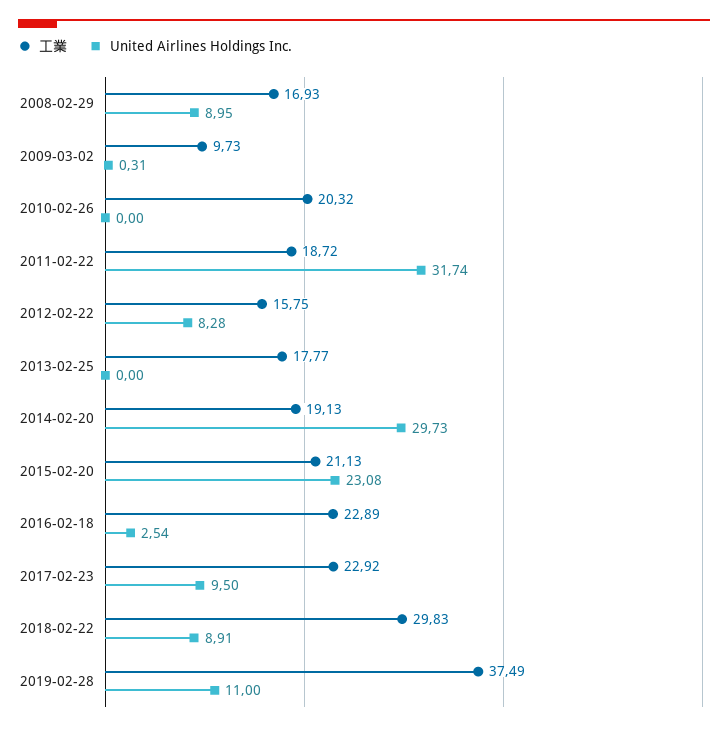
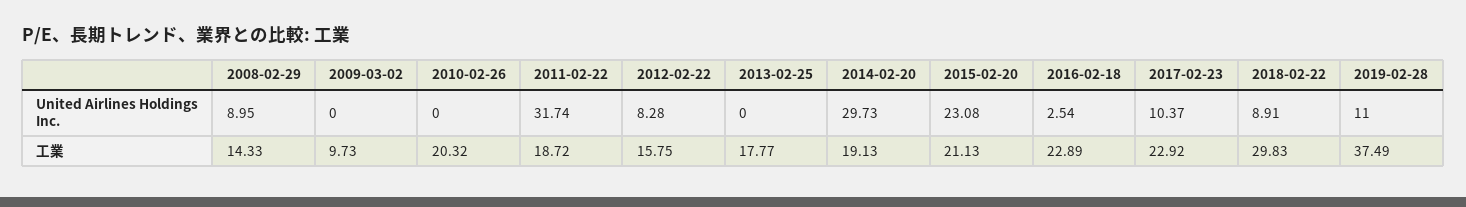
  {
    "工業": {
-     "2008-02-29": 16.93,
+     "2008-02-29": 14.33,
      "2009-03-02": 9.73,
      "2010-02-26": 20.32,
      "2011-02-22": 18.72,
      "2012-02-22": 15.75,
      "2013-02-25": 17.77,
      "2014-02-20": 19.13,
      "2015-02-20": 21.13,
      "2016-02-18": 22.89,
      "2017-02-23": 22.92,
      "2018-02-22": 29.83,
      "2019-02-28": 37.49
    },
    "United Airlines Holdings Inc.": {
      "2008-02-29": 8.95,
-     "2009-03-02": 0.31,
+     "2009-03-02": 0,
      "2010-02-26": 0,
      "2011-02-22": 31.74,
      "2012-02-22": 8.28,
      "2013-02-25": 0,
      "2014-02-20": 29.73,
      "2015-02-20": 23.08,
      "2016-02-18": 2.54,
-     "2017-02-23": 9.5,
+     "2017-02-23": 10.37,
      "2018-02-22": 8.91,
      "2019-02-28": 11
    }
  }

